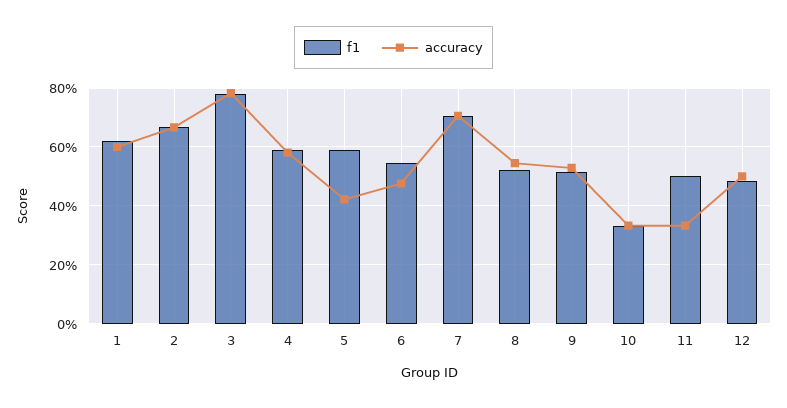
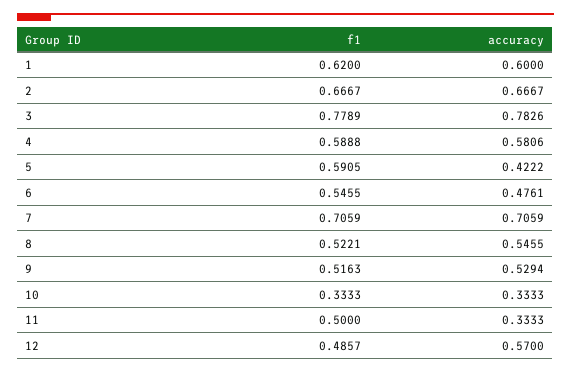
  {
    "f1": {
      "1": 0.62,
      "2": 0.6667,
      "3": 0.7789,
      "4": 0.5888,
      "5": 0.5905,
      "6": 0.5455,
      "7": 0.7059,
      "8": 0.5221,
      "9": 0.5163,
      "10": 0.3333,
      "11": 0.5,
      "12": 0.4857
    },
    "accuracy": {
      "1": 0.6,
      "2": 0.6667,
      "3": 0.7826,
      "4": 0.5806,
      "5": 0.4222,
      "6": 0.4761,
      "7": 0.7059,
      "8": 0.5455,
      "9": 0.5294,
      "10": 0.3333,
      "11": 0.3333,
-     "12": 0.5
+     "12": 0.57
    }
  }

